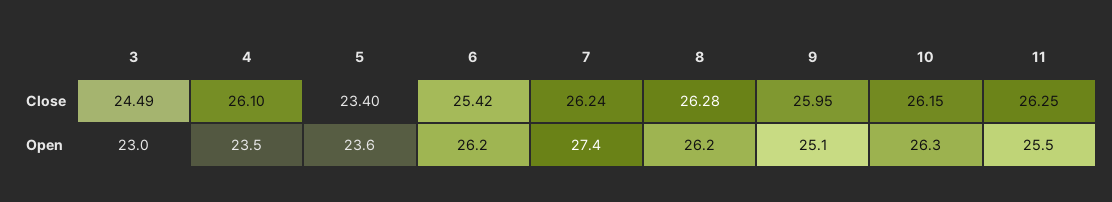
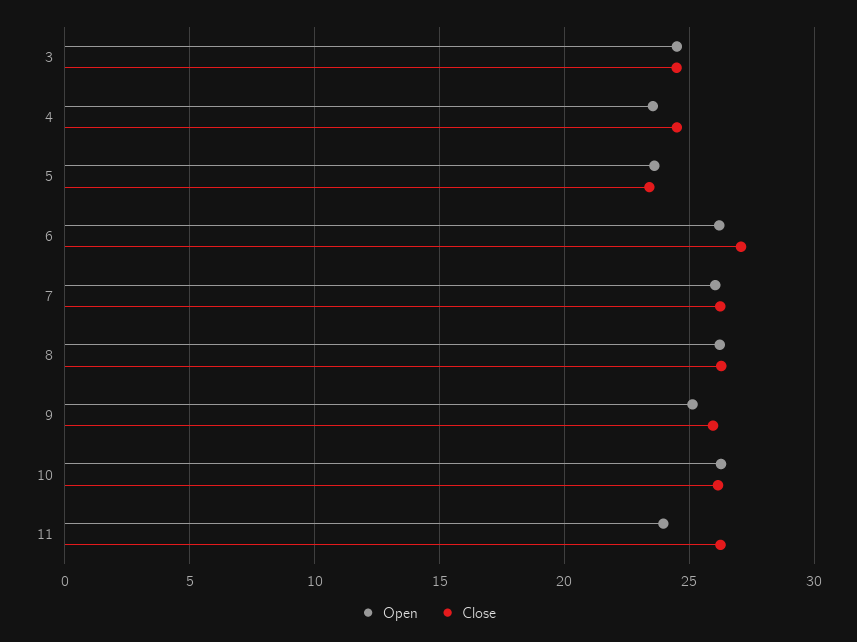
  {
    "Close": {
      "3": 24.49,
-     "4": 26.1,
+     "4": 24.5,
      "5": 23.4,
-     "6": 25.42,
+     "6": 27,
      "7": 26.24,
      "8": 26.28,
      "9": 25.95,
      "10": 26.15,
      "11": 26.25
    },
    "Open": {
-     "3": 23,
+     "3": 24.5,
      "4": 23.5,
      "5": 23.6,
      "6": 26.2,
-     "7": 27.4,
+     "7": 26,
      "8": 26.2,
      "9": 25.1,
      "10": 26.3,
-     "11": 25.5
+     "11": 24
    }
  }

